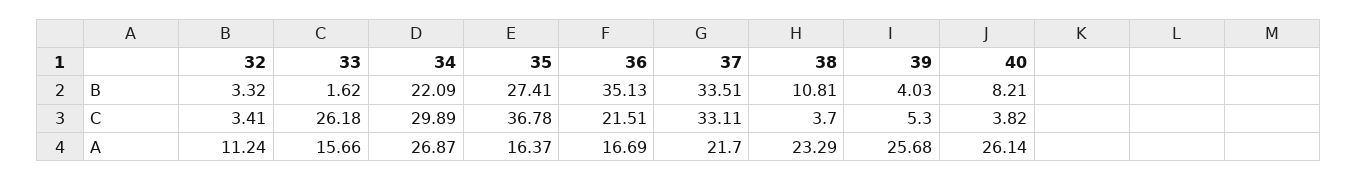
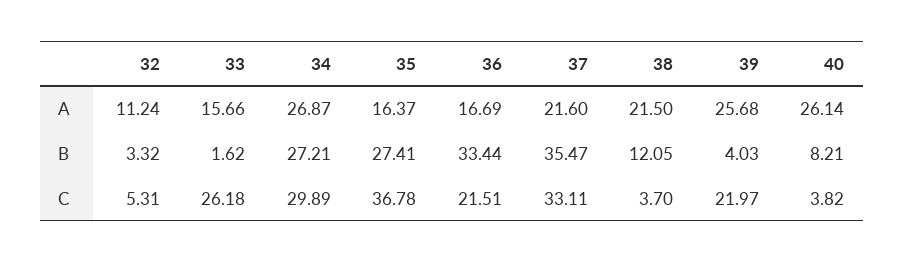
  {
    "32": {
      "B": 3.32,
-     "C": 3.41,
+     "C": 5.31,
      "A": 11.24
    },
    "33": {
      "B": 1.62,
      "C": 26.18,
      "A": 15.66
    },
    "34": {
-     "B": 22.09,
+     "B": 27.21,
      "C": 29.89,
      "A": 26.87
    },
    "35": {
      "B": 27.41,
      "C": 36.78,
      "A": 16.37
    },
    "36": {
-     "B": 35.13,
+     "B": 33.44,
      "C": 21.51,
      "A": 16.69
    },
    "37": {
-     "B": 33.51,
+     "B": 35.47,
      "C": 33.11,
-     "A": 21.7
+     "A": 21.6
    },
    "38": {
-     "B": 10.81,
+     "B": 12.05,
      "C": 3.7,
-     "A": 23.29
+     "A": 21.5
    },
    "39": {
      "B": 4.03,
-     "C": 5.3,
+     "C": 21.97,
      "A": 25.68
    },
    "40": {
      "B": 8.21,
      "C": 3.82,
      "A": 26.14
    }
  }

